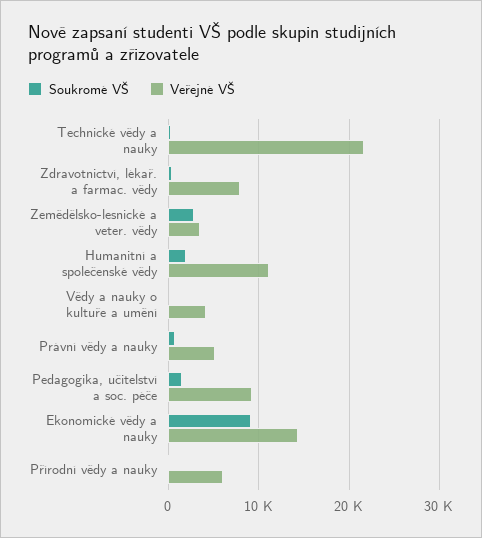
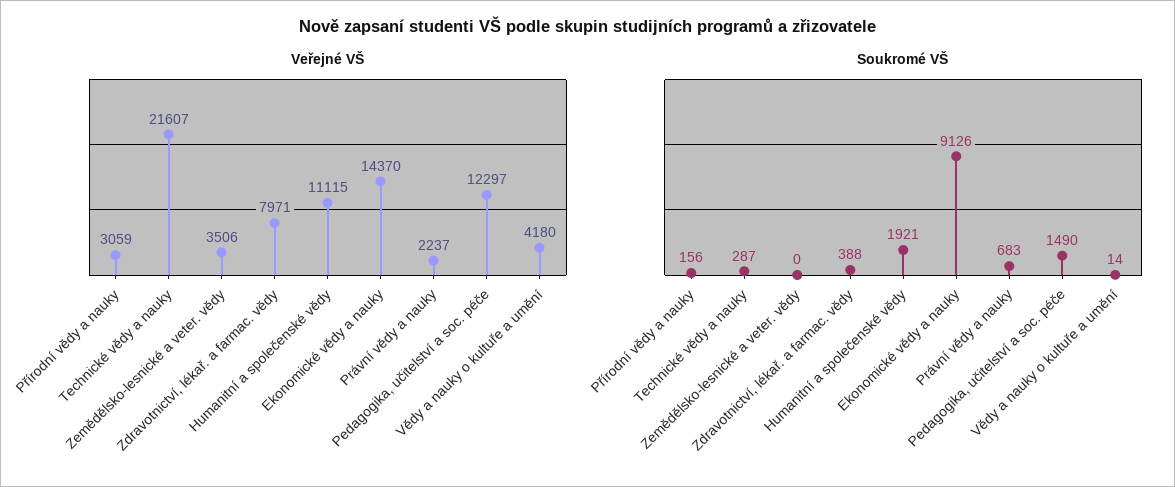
  {
    "Soukromé VŠ": {
      "Technické vědy a nauky": 287,
      "Zdravotnictví, lékař. a farmac. vědy": 388,
-     "Zemědělsko-lesnické a veter. vědy": 3000,
+     "Zemědělsko-lesnické a veter. vědy": 0,
      "Humanitní a společenské vědy": 1921,
      "Vědy a nauky o kultuře a umění": 14,
      "Právní vědy a nauky": 683,
      "Pedagogika, učitelství a soc. péče": 1490,
      "Ekonomické vědy a nauky": 9126,
      "Přírodní vědy a nauky": 156
    },
    "Veřejné VŠ": {
      "Technické vědy a nauky": 21607,
      "Zdravotnictví, lékař. a farmac. vědy": 7971,
      "Zemědělsko-lesnické a veter. vědy": 3506,
      "Humanitní a společenské vědy": 11115,
      "Vědy a nauky o kultuře a umění": 4180,
-     "Právní vědy a nauky": 5000,
+     "Právní vědy a nauky": 2237,
-     "Pedagogika, učitelství a soc. péče": 9000,
+     "Pedagogika, učitelství a soc. péče": 12297,
      "Ekonomické vědy a nauky": 14370,
-     "Přírodní vědy a nauky": 6000
+     "Přírodní vědy a nauky": 3059
    }
  }

